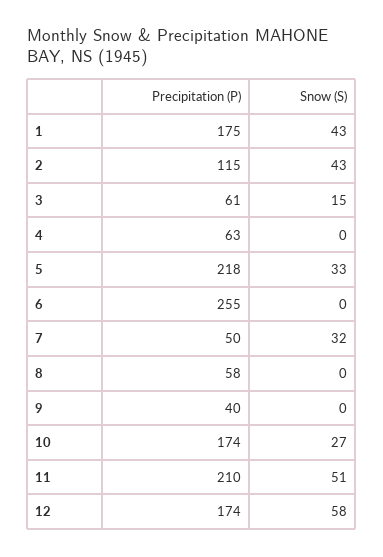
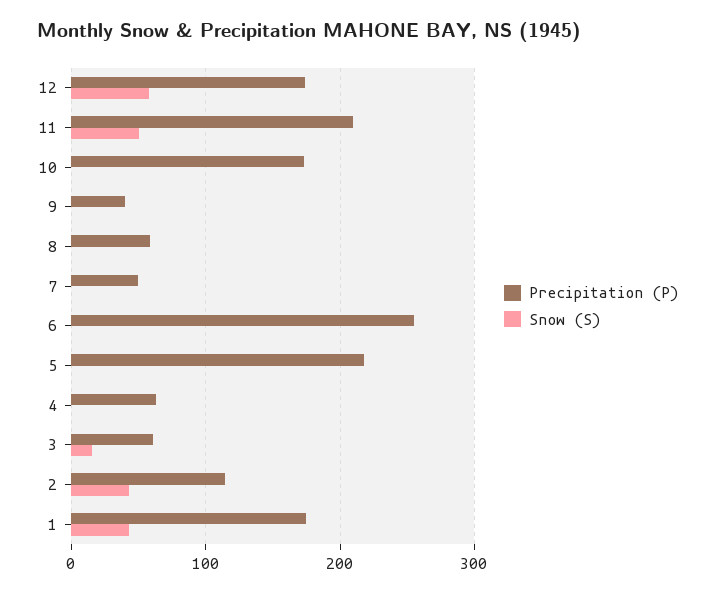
  {
    "Precipitation (P)": {
      "1": 175,
      "2": 115,
      "3": 61,
      "4": 63,
      "5": 218,
      "6": 255,
      "7": 50,
      "8": 58,
      "9": 40,
      "10": 174,
      "11": 210,
      "12": 174
    },
    "Snow (S)": {
      "1": 43,
      "2": 43,
      "3": 15,
      "4": 0,
-     "5": 33,
+     "5": 0,
      "6": 0,
-     "7": 32,
+     "7": 0,
      "8": 0,
      "9": 0,
-     "10": 27,
+     "10": 0,
      "11": 51,
      "12": 58
    }
  }

